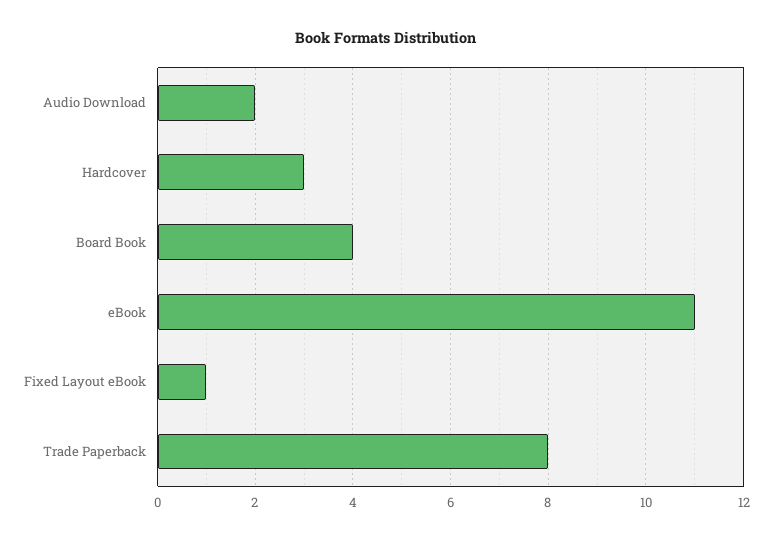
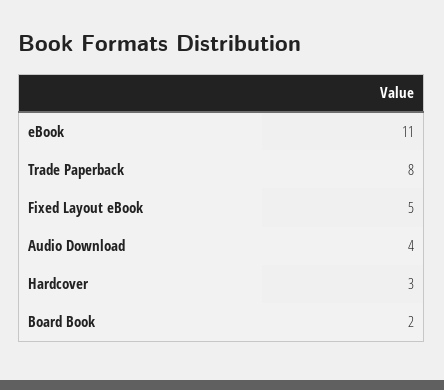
  {
-   "Audio Download": 2,
+   "Audio Download": 4,
    "Hardcover": 3,
-   "Board Book": 4,
+   "Board Book": 2,
    "eBook": 11,
-   "Fixed Layout eBook": 1,
+   "Fixed Layout eBook": 5,
    "Trade Paperback": 8
  }

